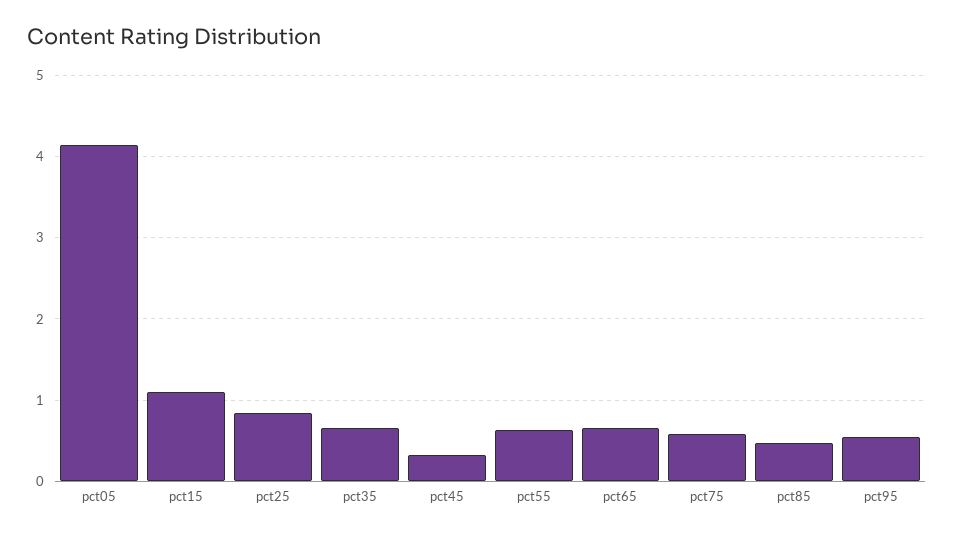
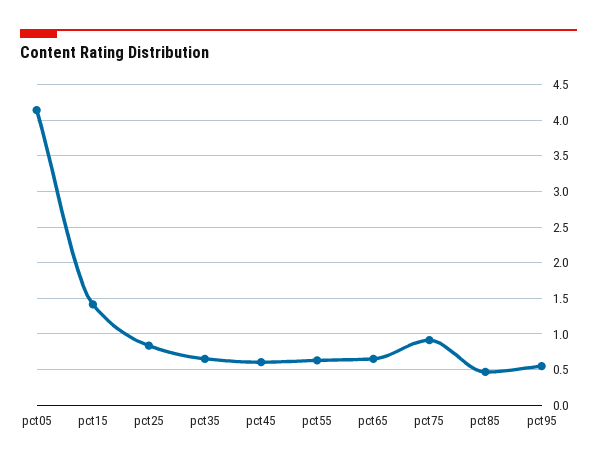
  {
    "pct05": 4.1,
-   "pct15": 1.1,
+   "pct15": 1.4,
    "pct25": 0.8,
    "pct35": 0.7,
-   "pct45": 0.3,
+   "pct45": 0.6,
    "pct55": 0.6,
    "pct65": 0.7,
-   "pct75": 0.6,
+   "pct75": 0.9,
    "pct85": 0.5,
    "pct95": 0.6
  }

